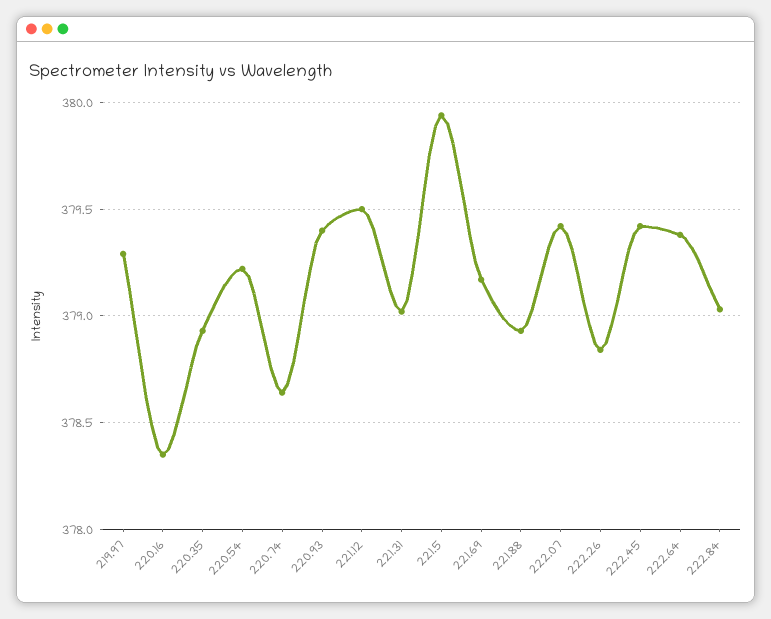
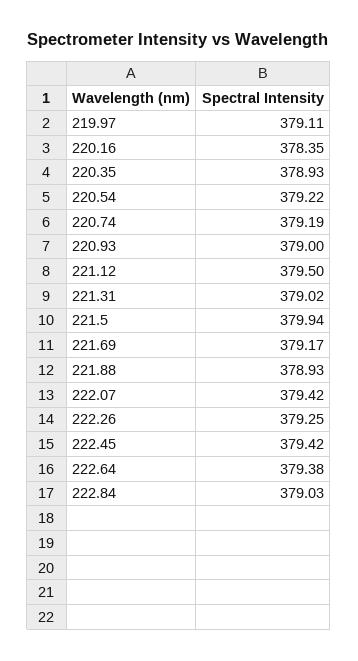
  {
-   "219.97": 379.3,
+   "219.97": 379.11,
    "220.16": 378.35,
    "220.35": 378.93,
    "220.54": 379.22,
-   "220.74": 378.65,
+   "220.74": 379.19,
-   "220.93": 379.4,
+   "220.93": 379,
    "221.12": 379.5,
    "221.31": 379.02,
    "221.5": 379.94,
    "221.69": 379.17,
    "221.88": 378.93,
    "222.07": 379.42,
-   "222.26": 378.85,
+   "222.26": 379.25,
    "222.45": 379.42,
    "222.64": 379.38,
    "222.84": 379.03
  }

